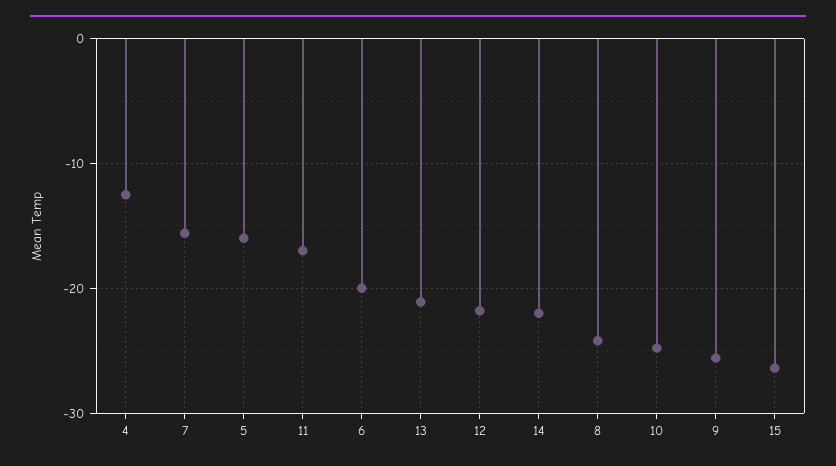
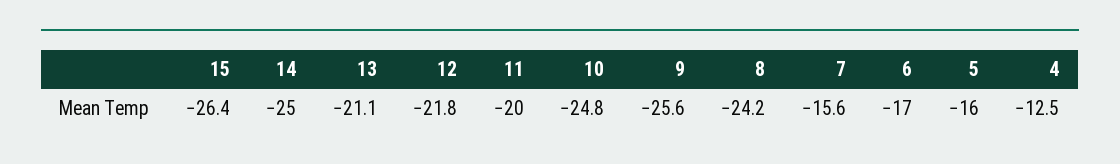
  {
    "4": -12.5,
    "7": -15.6,
    "5": -16,
-   "11": -17,
+   "11": -20,
-   "6": -20,
+   "6": -17,
    "13": -21.1,
    "12": -21.8,
-   "14": -22,
+   "14": -25,
    "8": -24.2,
    "10": -24.8,
    "9": -25.6,
    "15": -26.4
  }

